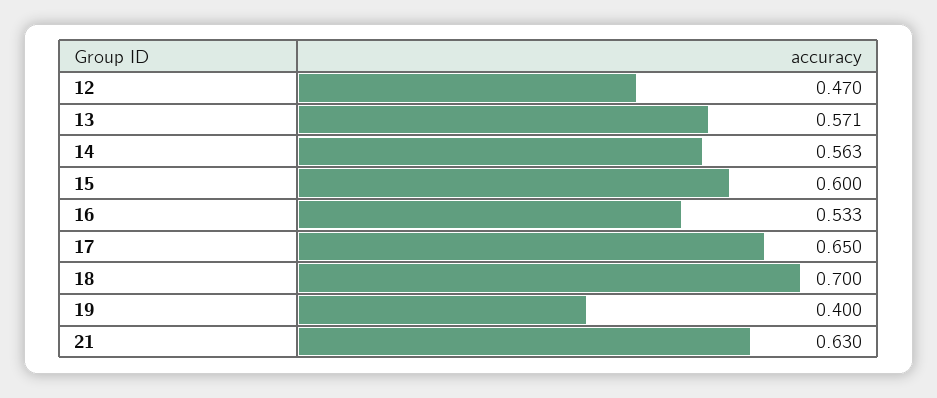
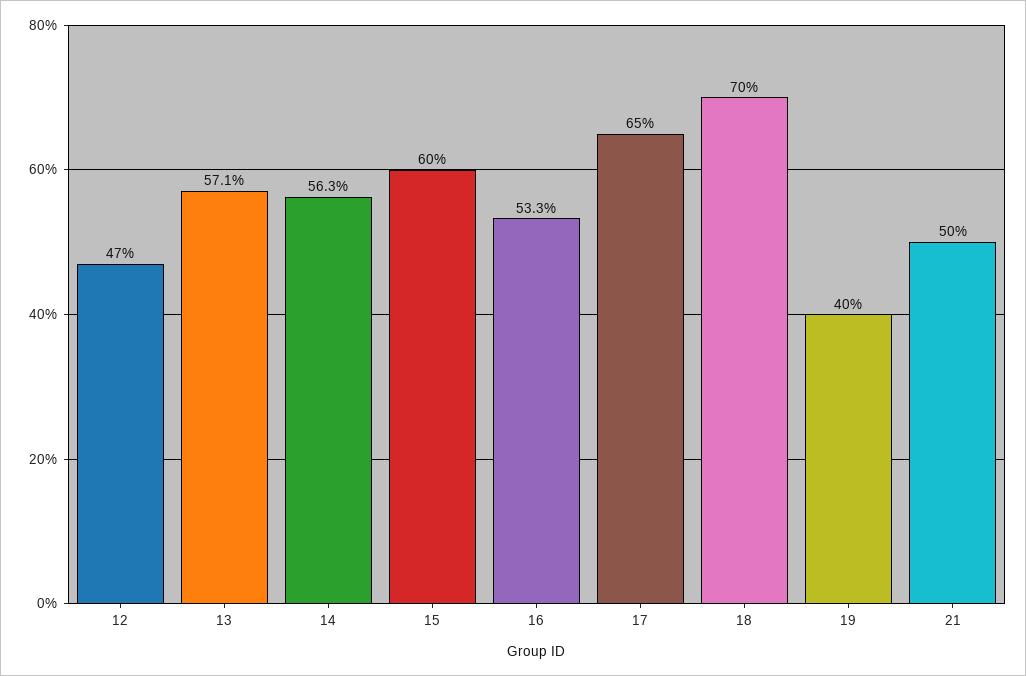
  {
    "12": 0.47,
    "13": 0.571,
    "14": 0.563,
    "15": 0.6,
    "16": 0.533,
    "17": 0.65,
    "18": 0.7,
    "19": 0.4,
-   "21": 0.63
+   "21": 0.5
  }

